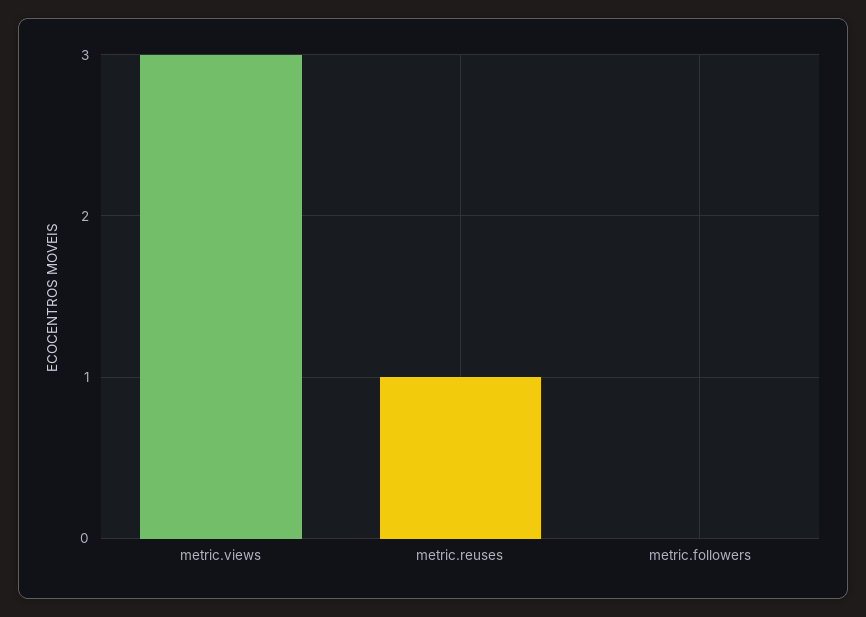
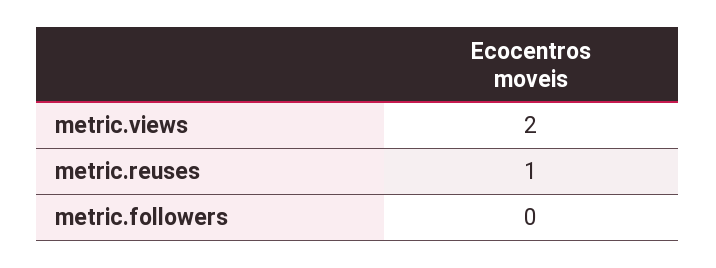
  {
-   "metric.views": 3,
+   "metric.views": 2,
    "metric.reuses": 1,
    "metric.followers": 0
  }

